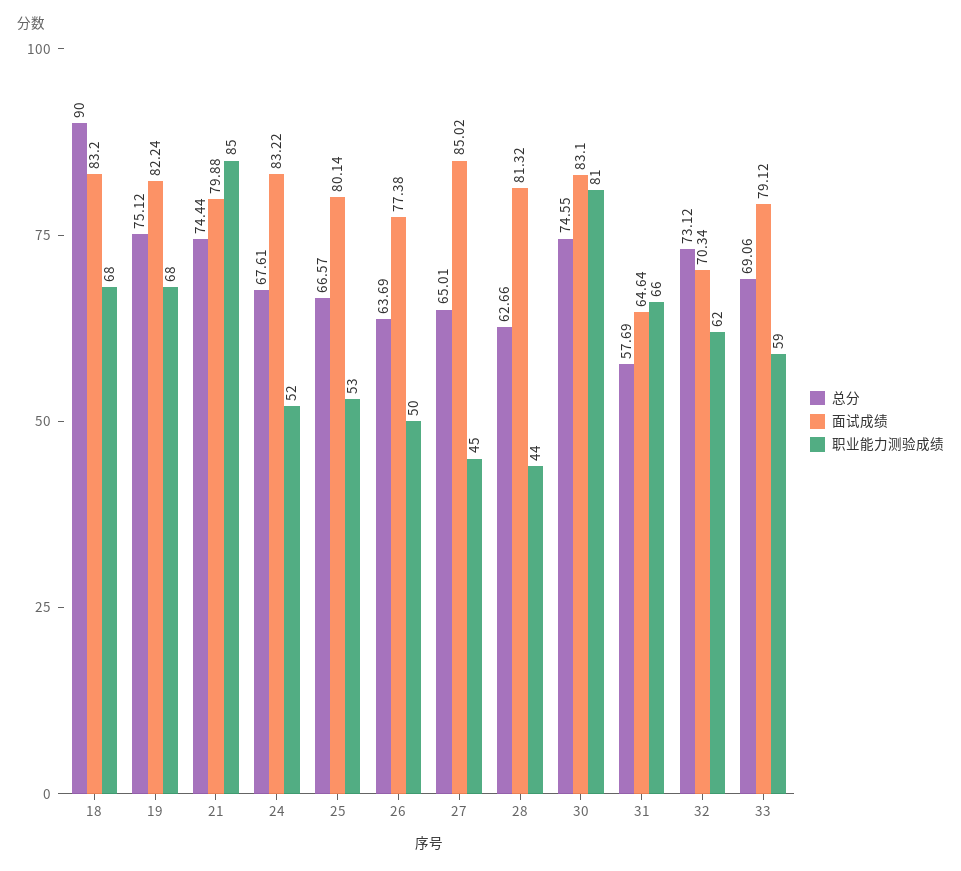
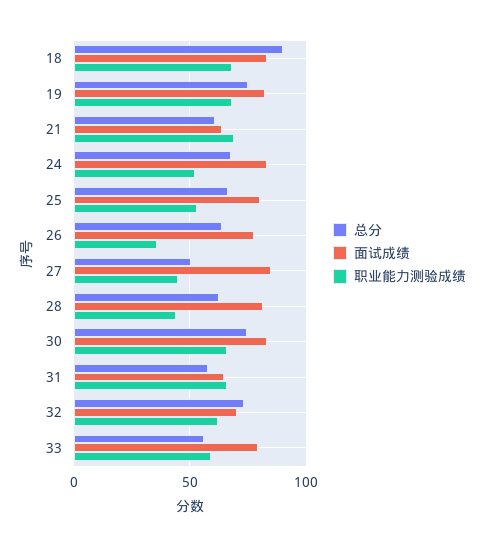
  {
    "总分": {
      "18": 90,
      "19": 75.12,
-     "21": 74.44,
+     "21": 60,
      "24": 67.61,
      "25": 66.57,
      "26": 63.69,
-     "27": 65.01,
+     "27": 50,
      "28": 62.66,
      "30": 74.55,
      "31": 57.69,
      "32": 73.12,
-     "33": 69.06
+     "33": 55
    },
    "面试成绩": {
      "18": 83.2,
      "19": 82.24,
-     "21": 79.88,
+     "21": 65,
      "24": 83.22,
      "25": 80.14,
      "26": 77.38,
      "27": 85.02,
      "28": 81.32,
      "30": 83.1,
      "31": 64.64,
      "32": 70.34,
      "33": 79.12
    },
    "职业能力测验成绩": {
      "18": 68,
      "19": 68,
-     "21": 85,
+     "21": 70,
      "24": 52,
      "25": 53,
-     "26": 50,
+     "26": 35,
      "27": 45,
      "28": 44,
-     "30": 81,
+     "30": 65,
      "31": 66,
      "32": 62,
      "33": 59
    }
  }

